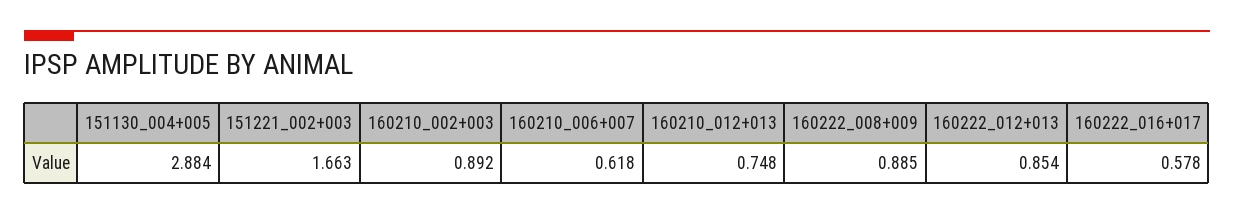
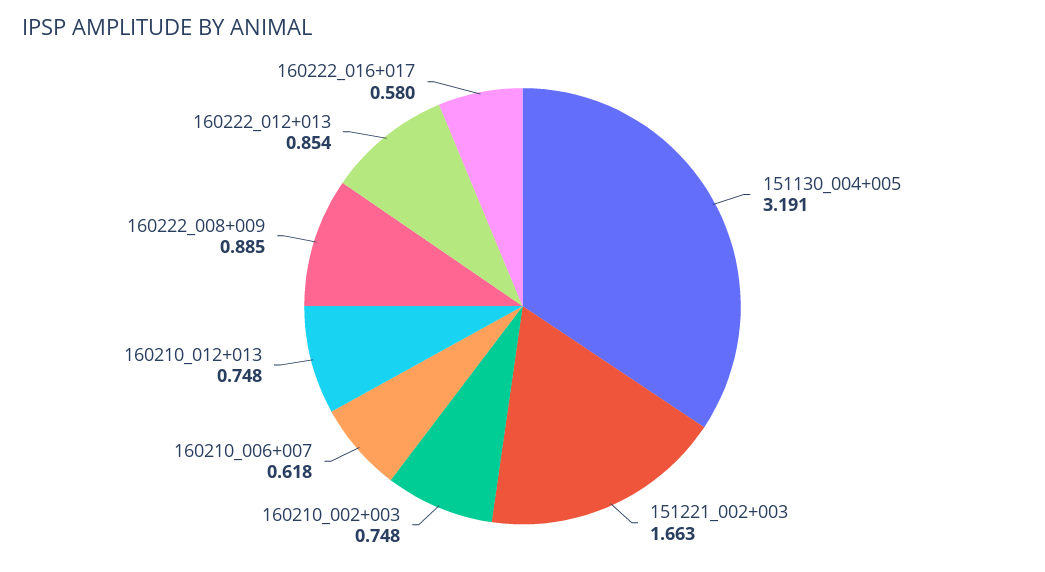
  {
-   "151130_004+005": 2.884,
+   "151130_004+005": 3.191,
    "151221_002+003": 1.663,
-   "160210_002+003": 0.892,
+   "160210_002+003": 0.748,
    "160210_006+007": 0.618,
    "160210_012+013": 0.748,
    "160222_008+009": 0.885,
    "160222_012+013": 0.854,
-   "160222_016+017": 0.578
+   "160222_016+017": 0.58
  }

